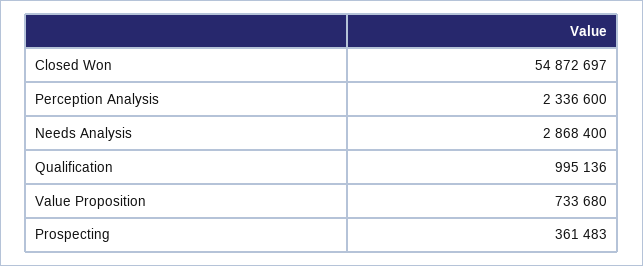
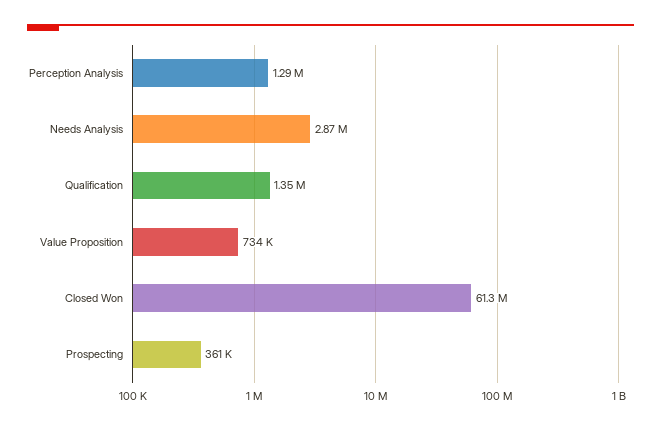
  {
-   "Closed Won": 54872697,
+   "Closed Won": 61300000,
-   "Perception Analysis": 2336600,
+   "Perception Analysis": 1290000,
    "Needs Analysis": 2868400,
-   "Qualification": 995136,
+   "Qualification": 1350000,
    "Value Proposition": 733680,
    "Prospecting": 361483
  }

